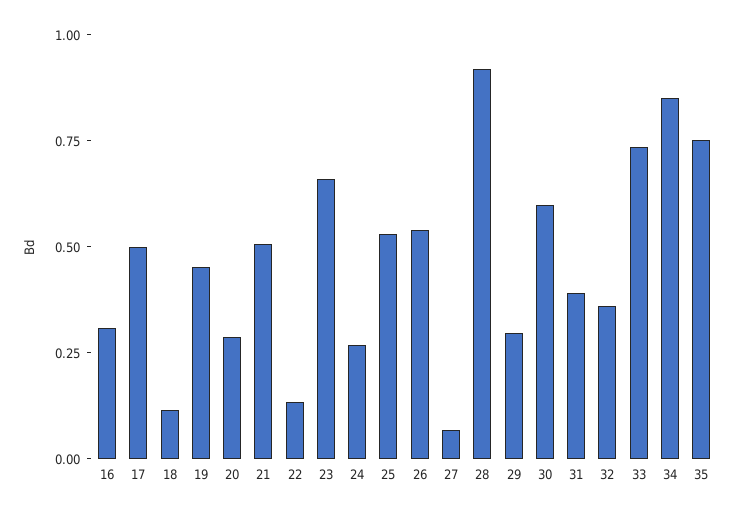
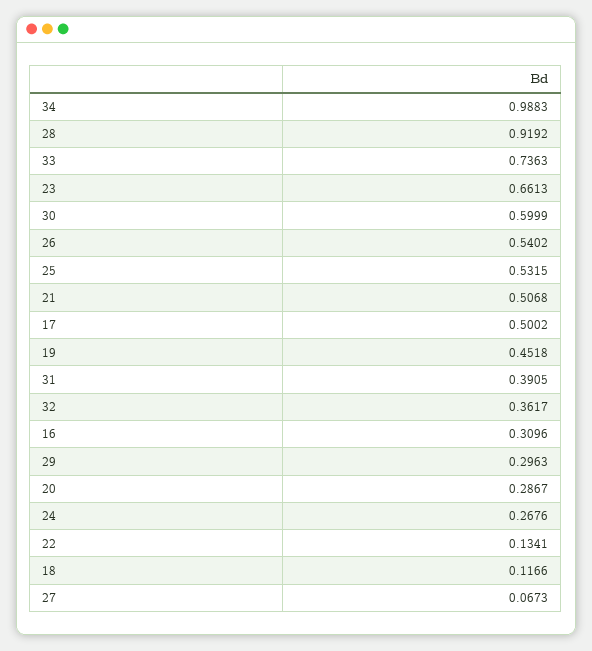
  {
    "16": 0.3096,
    "17": 0.5002,
    "18": 0.1166,
    "19": 0.4518,
    "20": 0.2867,
    "21": 0.5068,
    "22": 0.1341,
    "23": 0.6613,
    "24": 0.2676,
    "25": 0.5315,
    "26": 0.5402,
    "27": 0.0673,
    "28": 0.9192,
    "29": 0.2963,
    "30": 0.5999,
    "31": 0.3905,
    "32": 0.3617,
    "33": 0.7363,
-   "34": 0.85,
+   "34": 0.9883
-   "35": 0.75
  }

